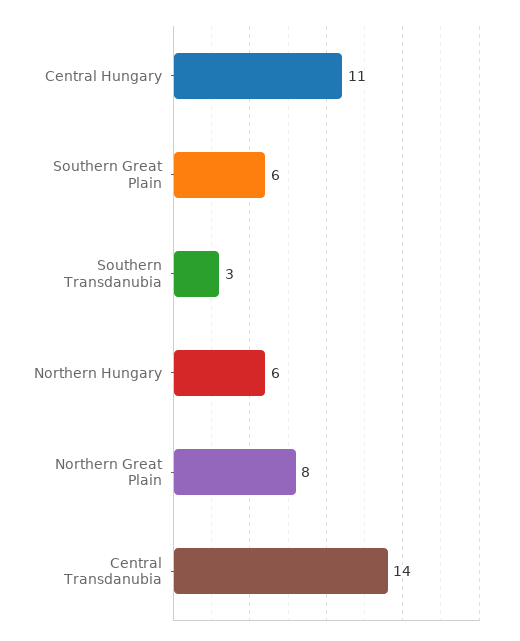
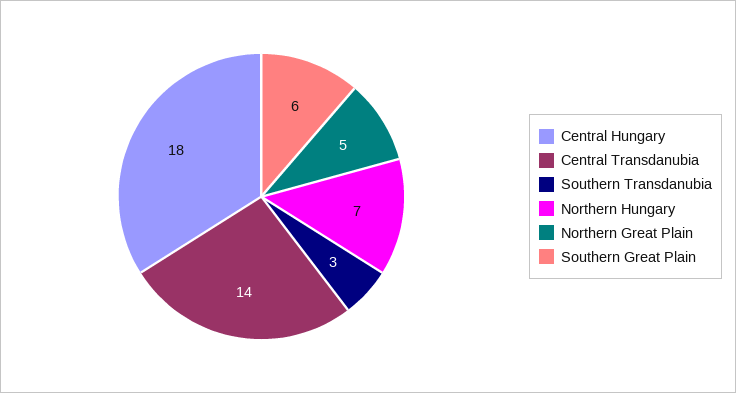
  {
-   "Central Hungary": 11,
+   "Central Hungary": 18,
    "Southern Great Plain": 6,
    "Southern Transdanubia": 3,
-   "Northern Hungary": 6,
+   "Northern Hungary": 7,
-   "Northern Great Plain": 8,
+   "Northern Great Plain": 5,
    "Central Transdanubia": 14
  }

